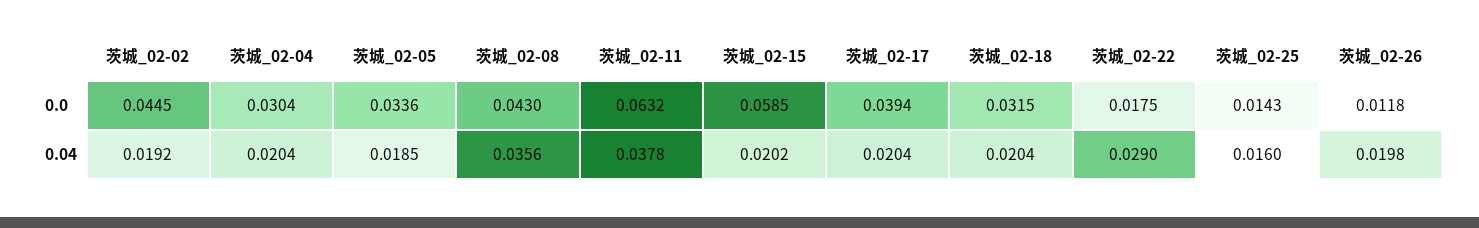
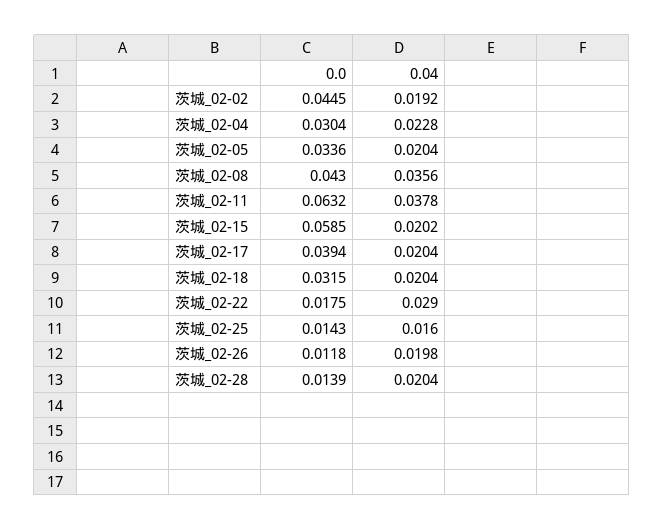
  {
    "茨城_02-02": {
      "0.0": 0.0445,
      "0.04": 0.0192
    },
    "茨城_02-04": {
      "0.0": 0.0304,
-     "0.04": 0.0204
+     "0.04": 0.0228
    },
    "茨城_02-05": {
      "0.0": 0.0336,
-     "0.04": 0.0185
+     "0.04": 0.0204
    },
    "茨城_02-08": {
      "0.0": 0.043,
      "0.04": 0.0356
    },
    "茨城_02-11": {
      "0.0": 0.0632,
      "0.04": 0.0378
    },
    "茨城_02-15": {
      "0.0": 0.0585,
      "0.04": 0.0202
    },
    "茨城_02-17": {
      "0.0": 0.0394,
      "0.04": 0.0204
    },
    "茨城_02-18": {
      "0.0": 0.0315,
      "0.04": 0.0204
    },
    "茨城_02-22": {
      "0.0": 0.0175,
      "0.04": 0.029
    },
    "茨城_02-25": {
      "0.0": 0.0143,
      "0.04": 0.016
    },
    "茨城_02-26": {
      "0.0": 0.0118,
      "0.04": 0.0198
-   }
+   },
+   "茨城_02-28": {
+     "0.0": 0.0139,
+     "0.04": 0.0204
+   }
  }

